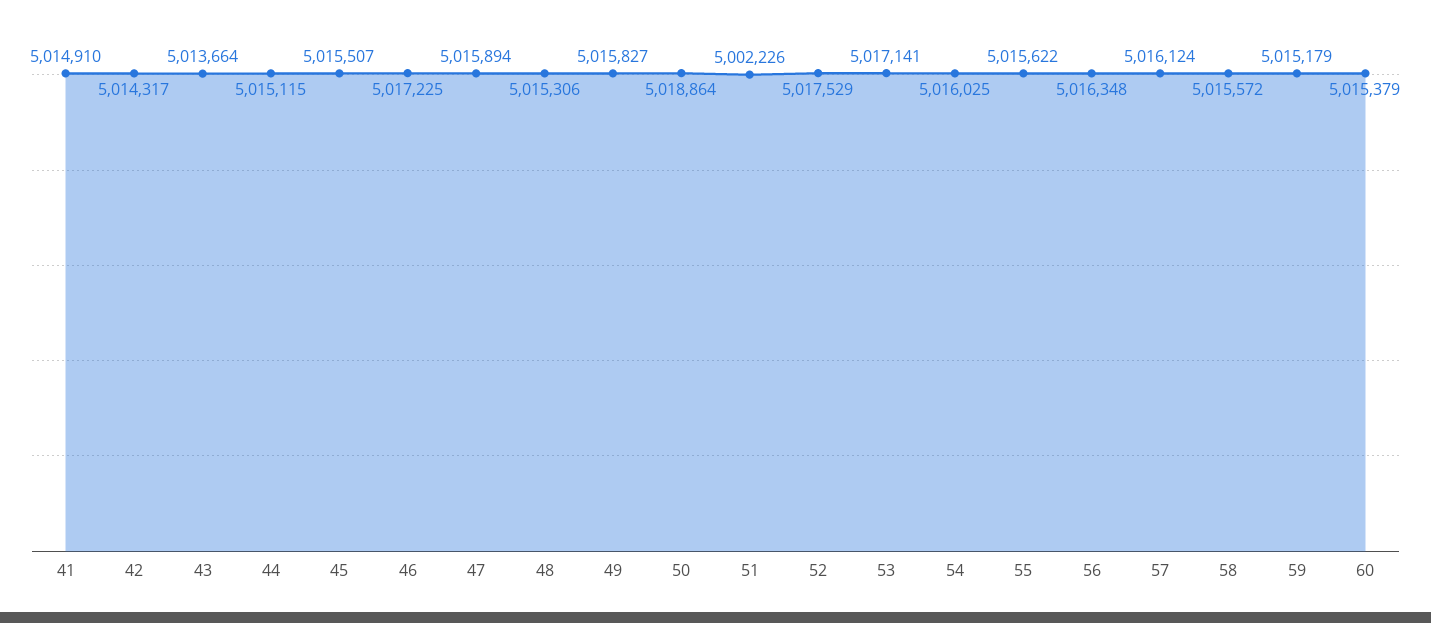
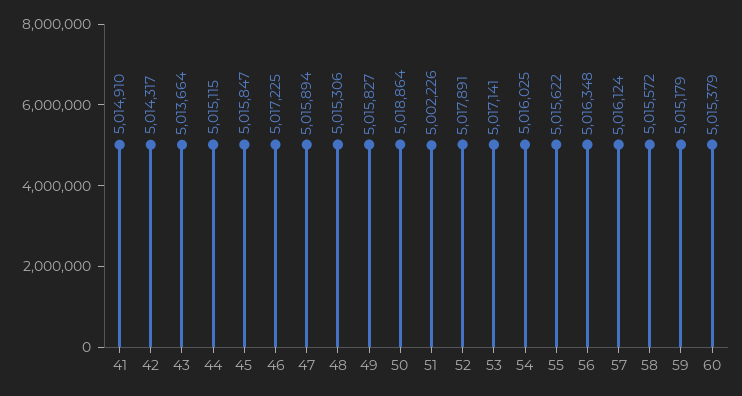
  {
    "41": 5014910,
    "42": 5014317,
    "43": 5013664,
    "44": 5015115,
-   "45": 5015507,
+   "45": 5015847,
    "46": 5017225,
    "47": 5015894,
    "48": 5015306,
    "49": 5015827,
    "50": 5018864,
    "51": 5002226,
-   "52": 5017529,
+   "52": 5017891,
    "53": 5017141,
    "54": 5016025,
    "55": 5015622,
    "56": 5016348,
    "57": 5016124,
    "58": 5015572,
    "59": 5015179,
    "60": 5015379
  }

